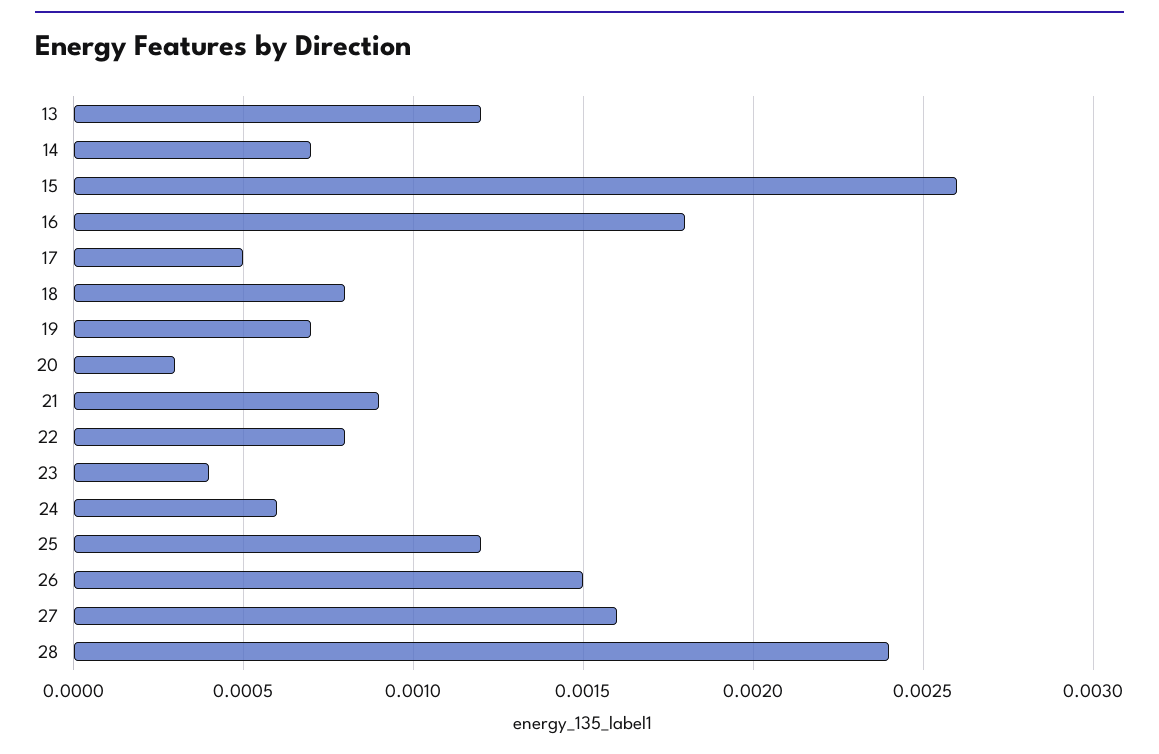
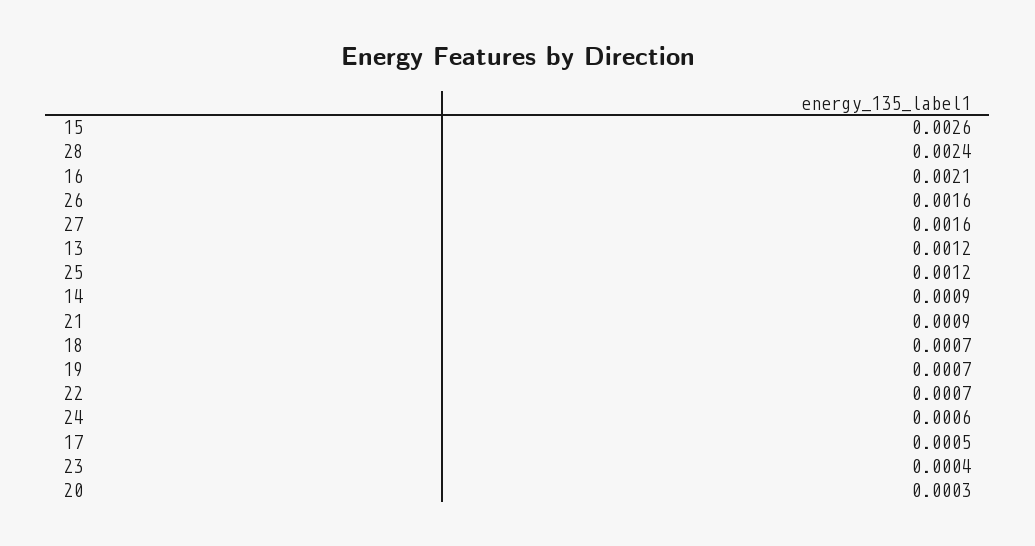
  {
    "13": 0.0012,
-   "14": 0.0007,
+   "14": 0.0009,
    "15": 0.0026,
-   "16": 0.0018,
+   "16": 0.0021,
    "17": 0.0005,
-   "18": 0.0008,
+   "18": 0.0007,
    "19": 0.0007,
    "20": 0.0003,
    "21": 0.0009,
-   "22": 0.0008,
+   "22": 0.0007,
    "23": 0.0004,
    "24": 0.0006,
    "25": 0.0012,
-   "26": 0.0015,
+   "26": 0.0016,
    "27": 0.0016,
    "28": 0.0024
  }

